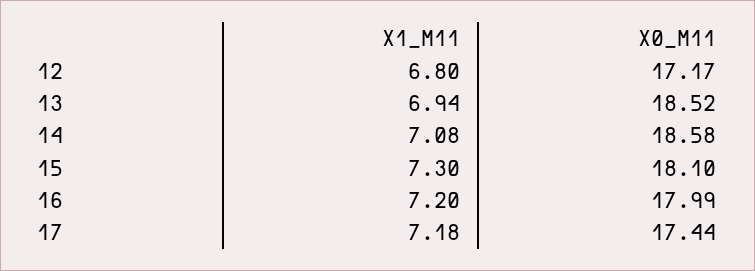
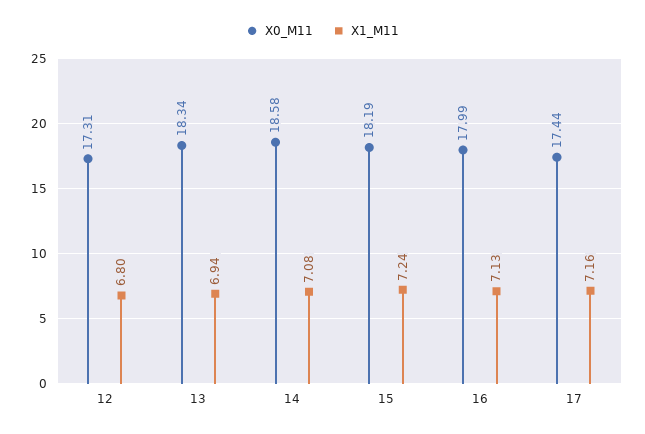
  {
    "X1_M11": {
      "12": 6.8,
      "13": 6.94,
      "14": 7.08,
-     "15": 7.3,
+     "15": 7.24,
-     "16": 7.2,
+     "16": 7.13,
-     "17": 7.18
+     "17": 7.16
    },
    "X0_M11": {
-     "12": 17.17,
+     "12": 17.31,
-     "13": 18.52,
+     "13": 18.34,
      "14": 18.58,
-     "15": 18.1,
+     "15": 18.19,
      "16": 17.99,
      "17": 17.44
    }
  }

